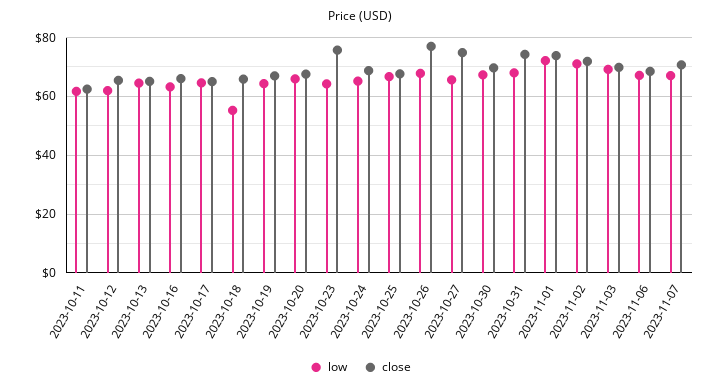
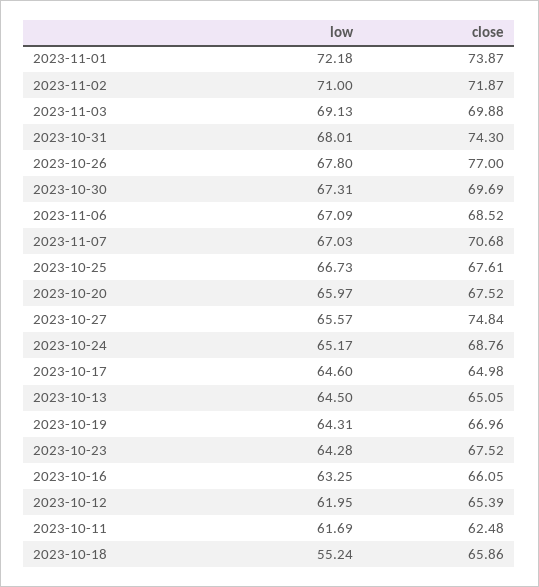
  {
    "low": {
      "2023-10-11": 61.69,
      "2023-10-12": 61.95,
      "2023-10-13": 64.5,
      "2023-10-16": 63.25,
      "2023-10-17": 64.6,
      "2023-10-18": 55.24,
      "2023-10-19": 64.31,
      "2023-10-20": 65.97,
      "2023-10-23": 64.28,
      "2023-10-24": 65.17,
      "2023-10-25": 66.73,
      "2023-10-26": 67.8,
      "2023-10-27": 65.57,
      "2023-10-30": 67.31,
      "2023-10-31": 68.01,
      "2023-11-01": 72.18,
      "2023-11-02": 71,
      "2023-11-03": 69.13,
      "2023-11-06": 67.09,
      "2023-11-07": 67.03
    },
    "close": {
      "2023-10-11": 62.48,
      "2023-10-12": 65.39,
      "2023-10-13": 65.05,
      "2023-10-16": 66.05,
      "2023-10-17": 64.98,
      "2023-10-18": 65.86,
      "2023-10-19": 66.96,
      "2023-10-20": 67.52,
-     "2023-10-23": 75,
+     "2023-10-23": 67.52,
      "2023-10-24": 68.76,
      "2023-10-25": 67.61,
      "2023-10-26": 77,
      "2023-10-27": 74.84,
      "2023-10-30": 69.69,
      "2023-10-31": 74.3,
      "2023-11-01": 73.87,
      "2023-11-02": 71.87,
      "2023-11-03": 69.88,
      "2023-11-06": 68.52,
      "2023-11-07": 70.68
    }
  }

